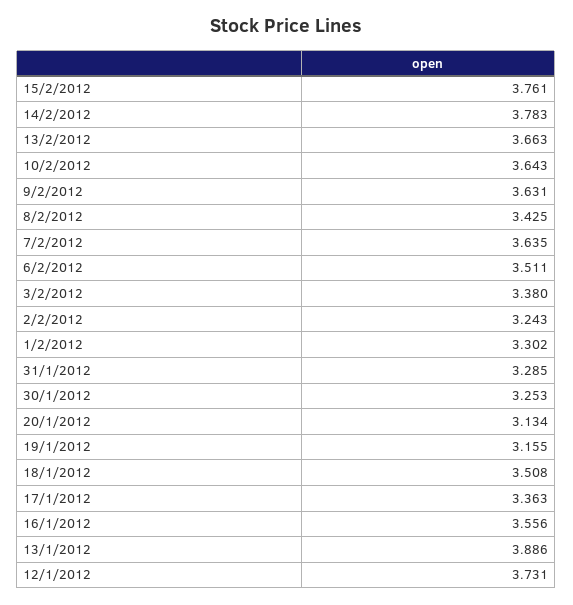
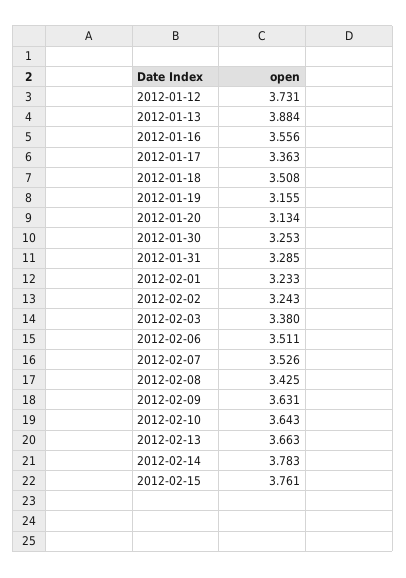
  {
    "15/2/2012": 3.761,
    "14/2/2012": 3.783,
    "13/2/2012": 3.663,
    "10/2/2012": 3.643,
    "9/2/2012": 3.631,
    "8/2/2012": 3.425,
-   "7/2/2012": 3.635,
+   "7/2/2012": 3.526,
    "6/2/2012": 3.511,
    "3/2/2012": 3.38,
    "2/2/2012": 3.243,
-   "1/2/2012": 3.302,
+   "1/2/2012": 3.233,
    "31/1/2012": 3.285,
    "30/1/2012": 3.253,
    "20/1/2012": 3.134,
    "19/1/2012": 3.155,
    "18/1/2012": 3.508,
    "17/1/2012": 3.363,
    "16/1/2012": 3.556,
-   "13/1/2012": 3.886,
+   "13/1/2012": 3.884,
    "12/1/2012": 3.731
  }

